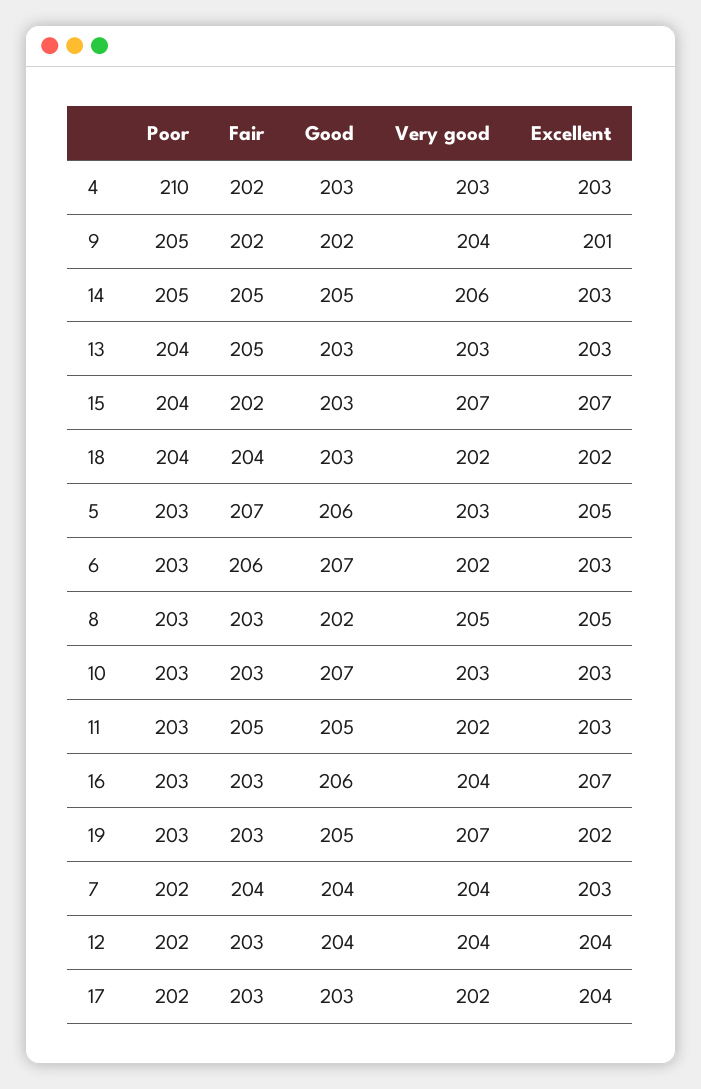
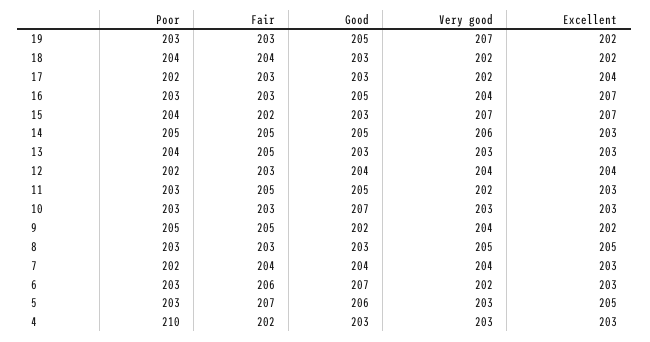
  {
    "Poor": {
      "4": 210,
      "9": 205,
      "14": 205,
      "13": 204,
      "15": 204,
      "18": 204,
      "5": 203,
      "6": 203,
      "8": 203,
      "10": 203,
      "11": 203,
      "16": 203,
      "19": 203,
      "7": 202,
      "12": 202,
      "17": 202
    },
    "Fair": {
      "4": 202,
-     "9": 202,
+     "9": 205,
      "14": 205,
      "13": 205,
      "15": 202,
      "18": 204,
      "5": 207,
      "6": 206,
      "8": 203,
      "10": 203,
      "11": 205,
      "16": 203,
      "19": 203,
      "7": 204,
      "12": 203,
      "17": 203
    },
    "Good": {
      "4": 203,
      "9": 202,
      "14": 205,
      "13": 203,
      "15": 203,
      "18": 203,
      "5": 206,
      "6": 207,
-     "8": 202,
+     "8": 203,
      "10": 207,
      "11": 205,
-     "16": 206,
+     "16": 205,
      "19": 205,
      "7": 204,
      "12": 204,
      "17": 203
    },
    "Very good": {
      "4": 203,
      "9": 204,
      "14": 206,
      "13": 203,
      "15": 207,
      "18": 202,
      "5": 203,
      "6": 202,
      "8": 205,
      "10": 203,
      "11": 202,
      "16": 204,
      "19": 207,
      "7": 204,
      "12": 204,
      "17": 202
    },
    "Excellent": {
      "4": 203,
-     "9": 201,
+     "9": 202,
      "14": 203,
      "13": 203,
      "15": 207,
      "18": 202,
      "5": 205,
      "6": 203,
      "8": 205,
      "10": 203,
      "11": 203,
      "16": 207,
      "19": 202,
      "7": 203,
      "12": 204,
      "17": 204
    }
  }

